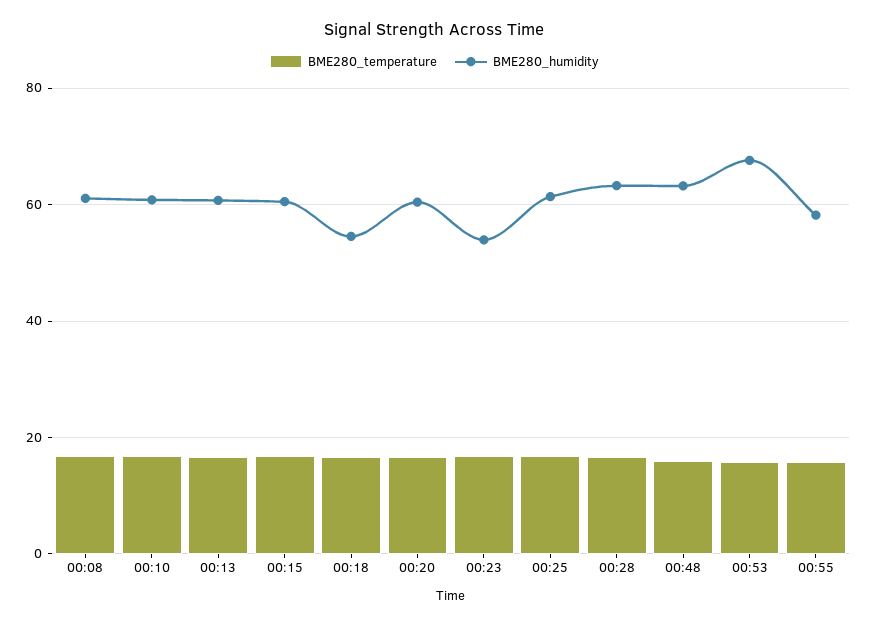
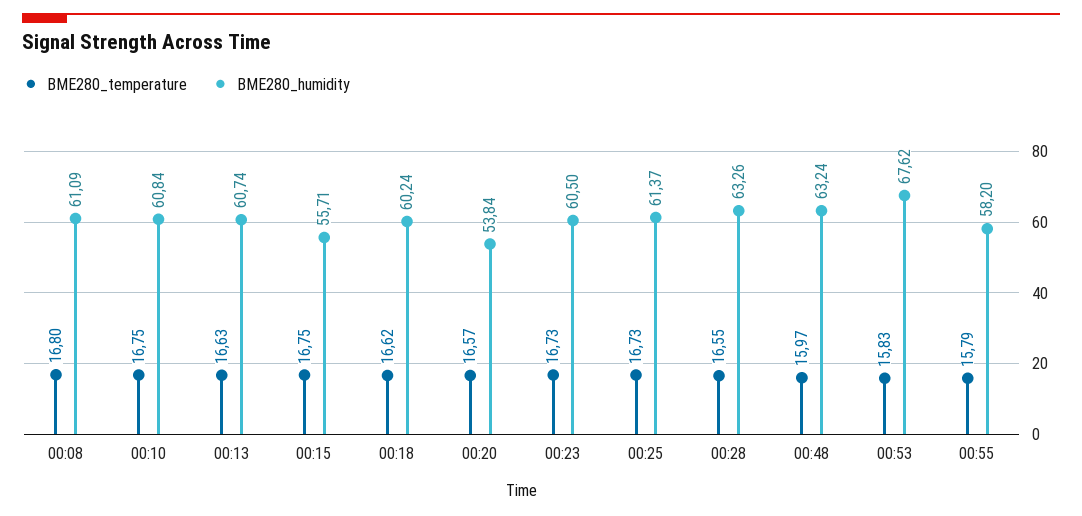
  {
    "BME280_temperature": {
      "00:08": 16.8,
      "00:10": 16.75,
      "00:13": 16.63,
      "00:15": 16.75,
      "00:18": 16.62,
      "00:20": 16.57,
      "00:23": 16.73,
      "00:25": 16.73,
      "00:28": 16.55,
      "00:48": 15.97,
      "00:53": 15.83,
      "00:55": 15.79
    },
    "BME280_humidity": {
      "00:08": 61.09,
      "00:10": 60.84,
      "00:13": 60.74,
-     "00:15": 60,
+     "00:15": 55.71,
-     "00:18": 54,
+     "00:18": 60.24,
-     "00:20": 60,
+     "00:20": 53.84,
-     "00:23": 54,
+     "00:23": 60.5,
      "00:25": 61.37,
      "00:28": 63.26,
      "00:48": 63.24,
      "00:53": 67.62,
      "00:55": 58.2
    }
  }

